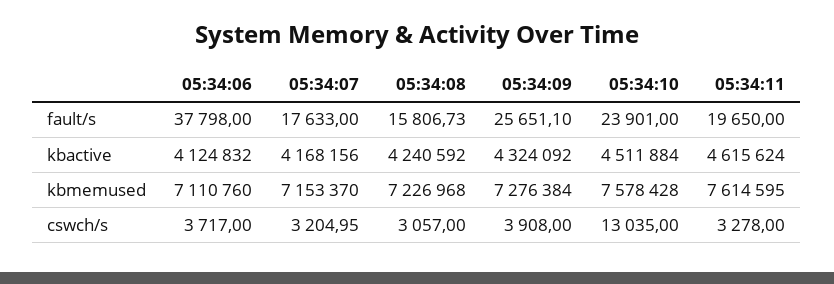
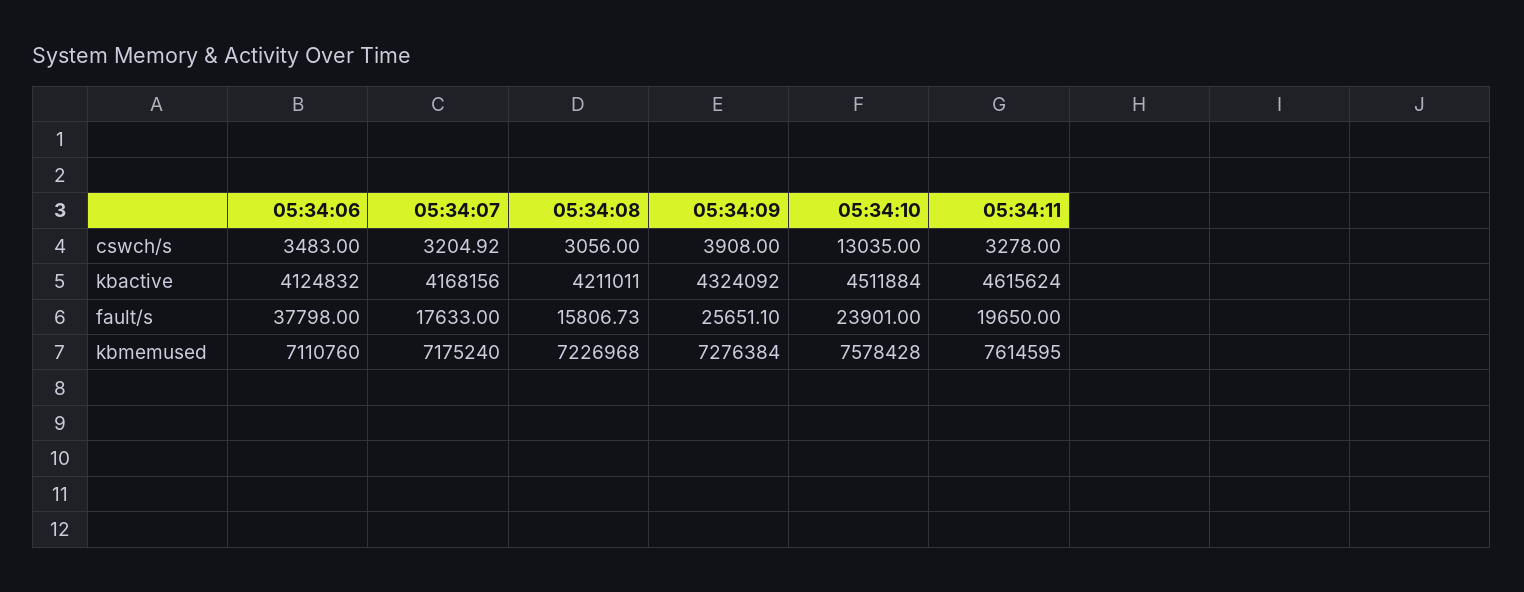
  {
    "05:34:06": {
      "fault/s": 37798,
      "kbactive": 4124832,
      "kbmemused": 7110760,
-     "cswch/s": 3717
+     "cswch/s": 3483
    },
    "05:34:07": {
      "fault/s": 17633,
      "kbactive": 4168156,
-     "kbmemused": 7153370,
+     "kbmemused": 7175240,
-     "cswch/s": 3204.95
+     "cswch/s": 3204.92
    },
    "05:34:08": {
      "fault/s": 15806.73,
-     "kbactive": 4240592,
+     "kbactive": 4211011,
      "kbmemused": 7226968,
-     "cswch/s": 3057
+     "cswch/s": 3056
    },
    "05:34:09": {
      "fault/s": 25651.1,
      "kbactive": 4324092,
      "kbmemused": 7276384,
      "cswch/s": 3908
    },
    "05:34:10": {
      "fault/s": 23901,
      "kbactive": 4511884,
      "kbmemused": 7578428,
      "cswch/s": 13035
    },
    "05:34:11": {
      "fault/s": 19650,
      "kbactive": 4615624,
      "kbmemused": 7614595,
      "cswch/s": 3278
    }
  }

